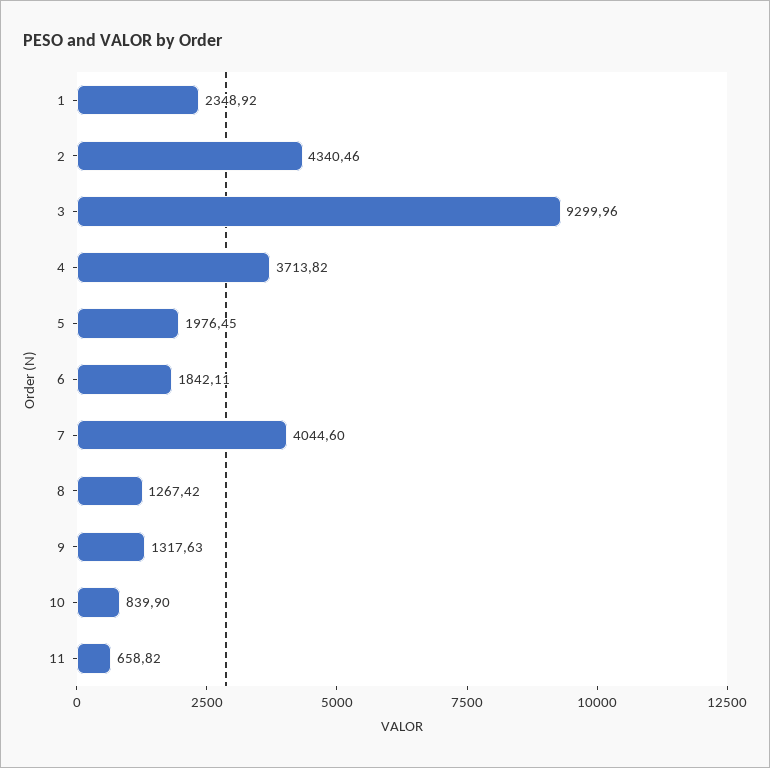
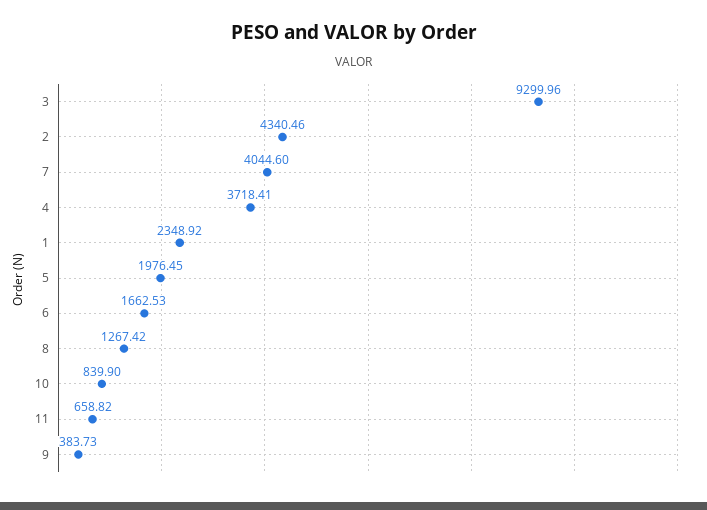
  {
    "1": 2348.92,
    "2": 4340.46,
    "3": 9299.96,
-   "4": 3713.82,
+   "4": 3718.41,
    "5": 1976.45,
-   "6": 1842.11,
+   "6": 1662.53,
    "7": 4044.6,
    "8": 1267.42,
-   "9": 1317.63,
+   "9": 383.73,
    "10": 839.9,
    "11": 658.82
  }

